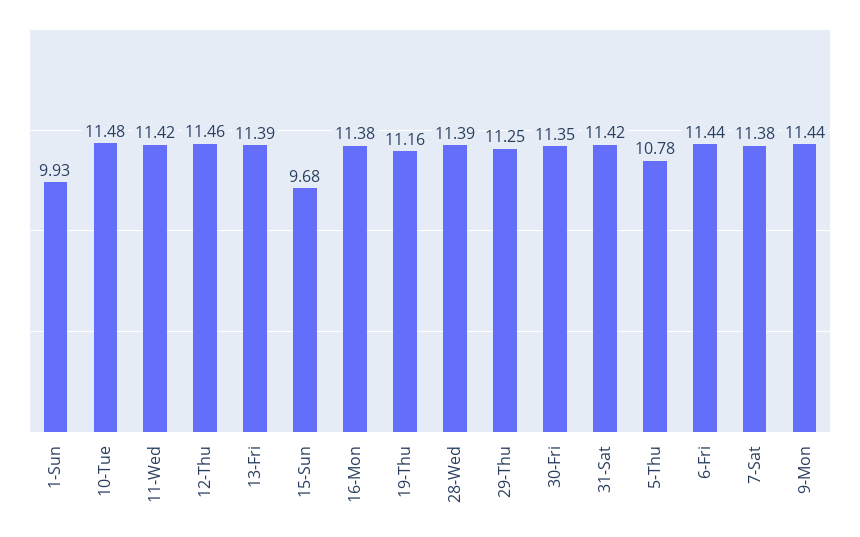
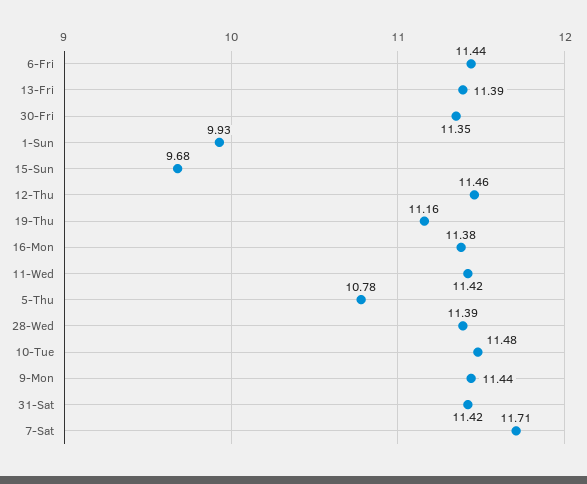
  {
    "1-Sun": 9.93,
    "10-Tue": 11.48,
    "11-Wed": 11.42,
    "12-Thu": 11.46,
    "13-Fri": 11.39,
    "15-Sun": 9.68,
    "16-Mon": 11.38,
    "19-Thu": 11.16,
    "28-Wed": 11.39,
-   "29-Thu": 11.25,
    "30-Fri": 11.35,
    "31-Sat": 11.42,
    "5-Thu": 10.78,
    "6-Fri": 11.44,
-   "7-Sat": 11.38,
+   "7-Sat": 11.71,
    "9-Mon": 11.44
  }

